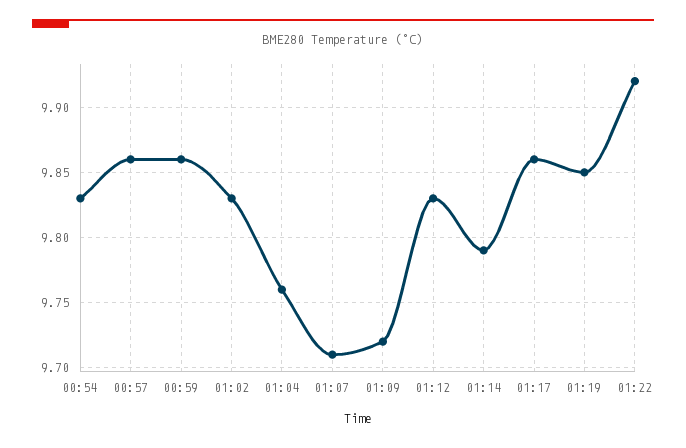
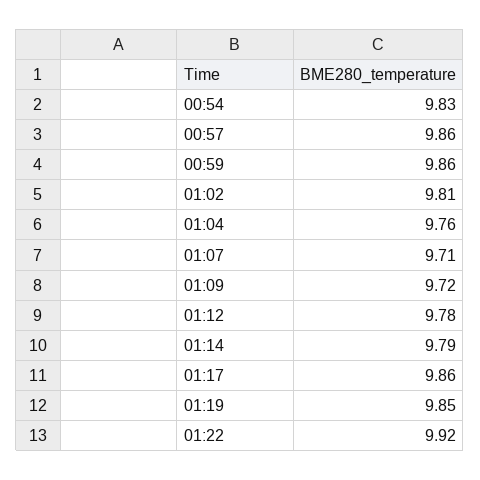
  {
    "00:54": 9.83,
    "00:57": 9.86,
    "00:59": 9.86,
-   "01:02": 9.83,
+   "01:02": 9.81,
    "01:04": 9.76,
    "01:07": 9.71,
    "01:09": 9.72,
-   "01:12": 9.83,
+   "01:12": 9.78,
    "01:14": 9.79,
    "01:17": 9.86,
    "01:19": 9.85,
    "01:22": 9.92
  }

